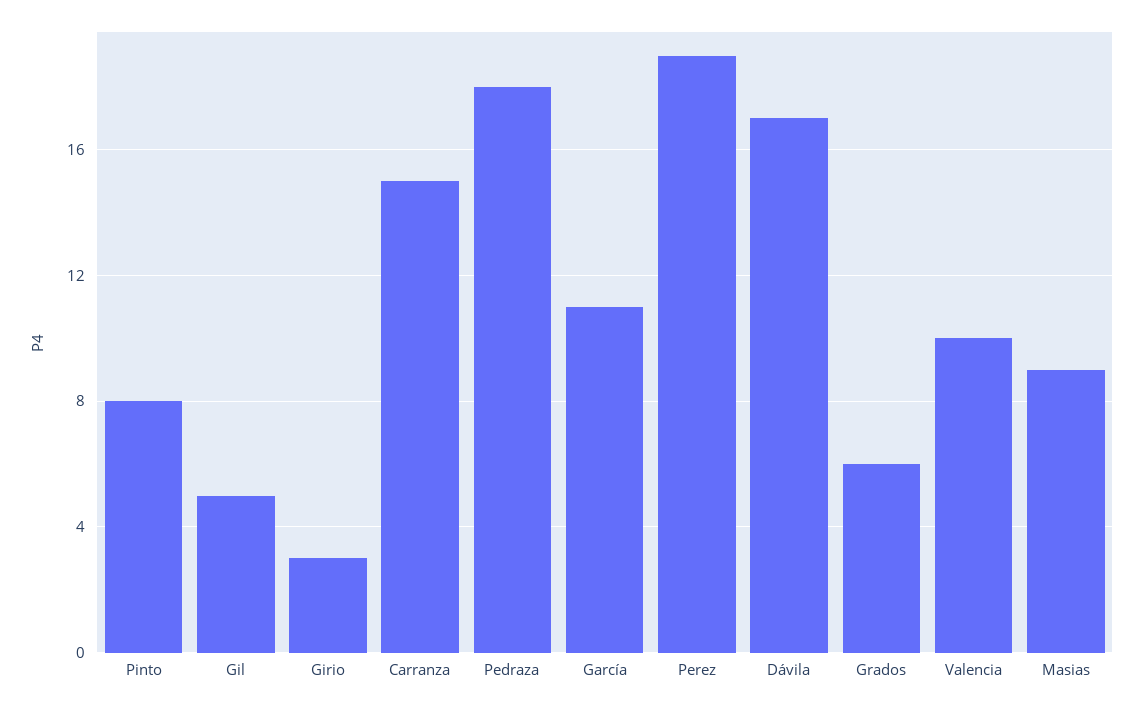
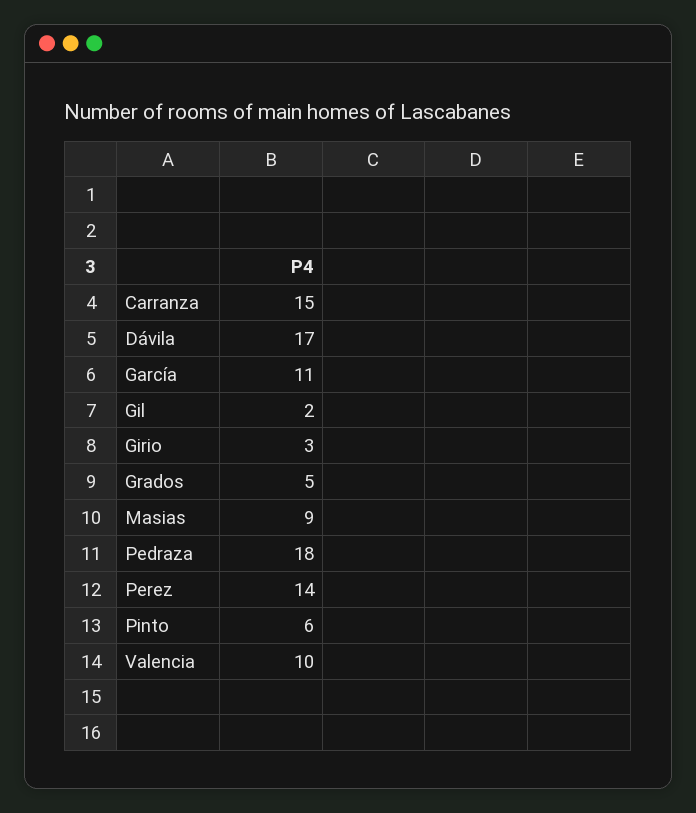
  {
-   "Pinto": 8,
+   "Pinto": 6,
-   "Gil": 5,
+   "Gil": 2,
    "Girio": 3,
    "Carranza": 15,
    "Pedraza": 18,
    "García": 11,
-   "Perez": 19,
+   "Perez": 14,
    "Dávila": 17,
-   "Grados": 6,
+   "Grados": 5,
    "Valencia": 10,
    "Masias": 9
  }

